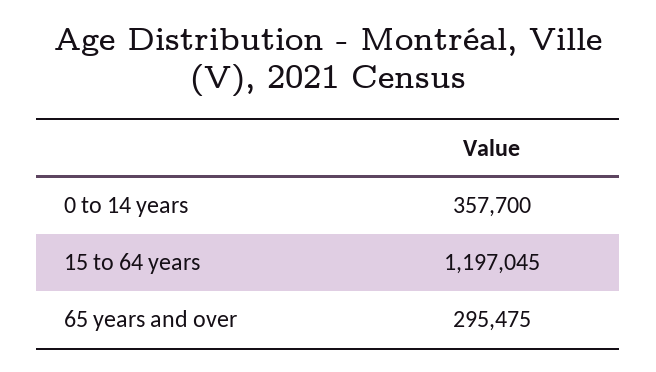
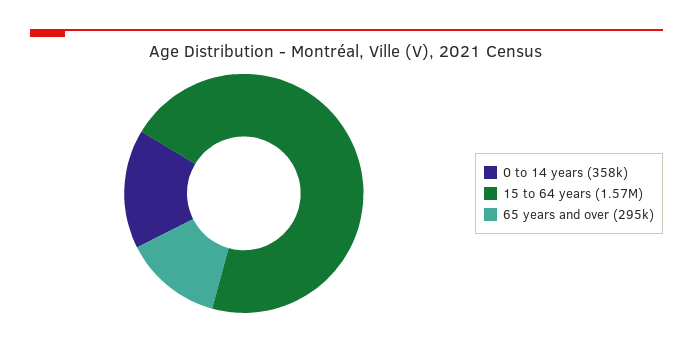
  {
    "0 to 14 years": 357700,
-   "15 to 64 years": 1197045,
+   "15 to 64 years": 1570000,
    "65 years and over": 295475
  }

